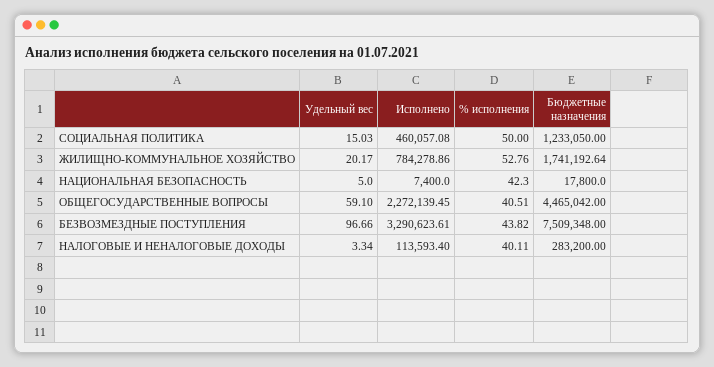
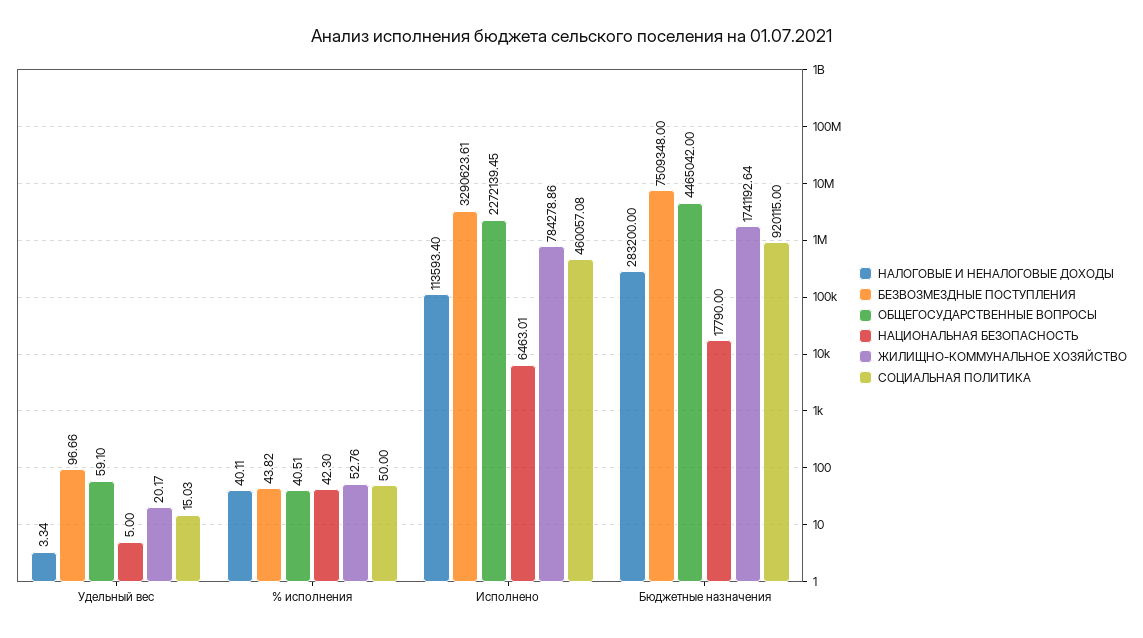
  {
    "СОЦИАЛЬНАЯ ПОЛИТИКА": {
      "Удельный вес": 15.03,
      "Исполнено": 460057.08,
      "% исполнения": 50,
-     "Бюджетные назначения": 1233050
+     "Бюджетные назначения": 920115
    },
    "ЖИЛИЩНО-КОММУНАЛЬНОЕ ХОЗЯЙСТВО": {
      "Удельный вес": 20.17,
      "Исполнено": 784278.86,
      "% исполнения": 52.76,
      "Бюджетные назначения": 1741192.64
    },
    "НАЦИОНАЛЬНАЯ БЕЗОПАСНОСТЬ": {
      "Удельный вес": 5,
-     "Исполнено": 7400,
+     "Исполнено": 6463.01,
      "% исполнения": 42.3,
-     "Бюджетные назначения": 17800
+     "Бюджетные назначения": 17790
    },
    "ОБЩЕГОСУДАРСТВЕННЫЕ ВОПРОСЫ": {
      "Удельный вес": 59.1,
      "Исполнено": 2272139.45,
      "% исполнения": 40.51,
      "Бюджетные назначения": 4465042
    },
    "БЕЗВОЗМЕЗДНЫЕ ПОСТУПЛЕНИЯ": {
      "Удельный вес": 96.66,
      "Исполнено": 3290623.61,
      "% исполнения": 43.82,
      "Бюджетные назначения": 7509348
    },
    "НАЛОГОВЫЕ И НЕНАЛОГОВЫЕ ДОХОДЫ": {
      "Удельный вес": 3.34,
      "Исполнено": 113593.4,
      "% исполнения": 40.11,
      "Бюджетные назначения": 283200
    }
  }

